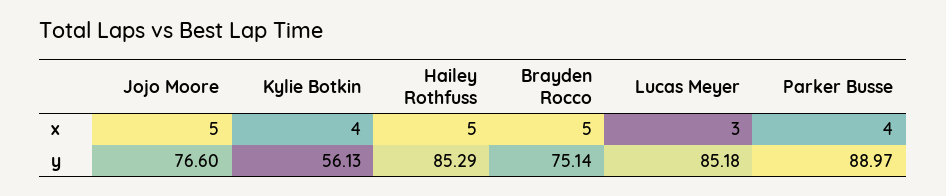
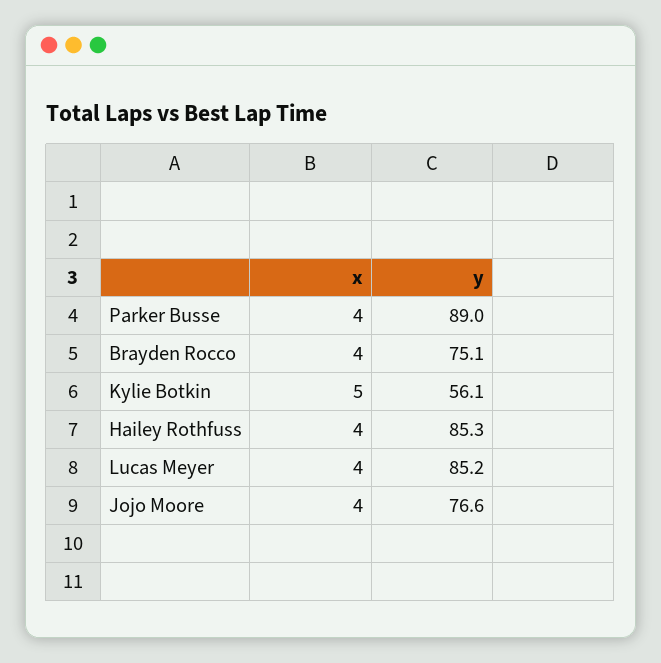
  {
    "Jojo Moore": {
-     "x": 5,
+     "x": 4,
      "y": 76.6
    },
    "Kylie Botkin": {
-     "x": 4,
+     "x": 5,
      "y": 56.13
    },
    "Hailey Rothfuss": {
-     "x": 5,
+     "x": 4,
      "y": 85.29
    },
    "Brayden Rocco": {
-     "x": 5,
+     "x": 4,
      "y": 75.14
    },
    "Lucas Meyer": {
-     "x": 3,
+     "x": 4,
      "y": 85.18
    },
    "Parker Busse": {
      "x": 4,
      "y": 88.97
    }
  }

